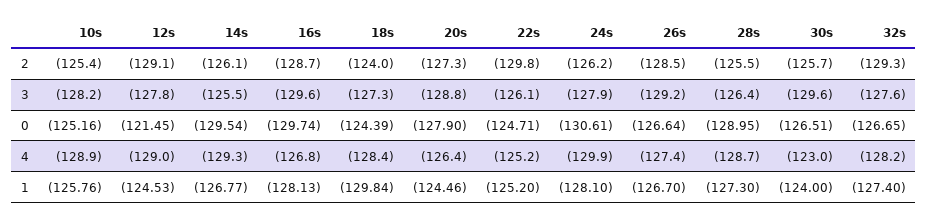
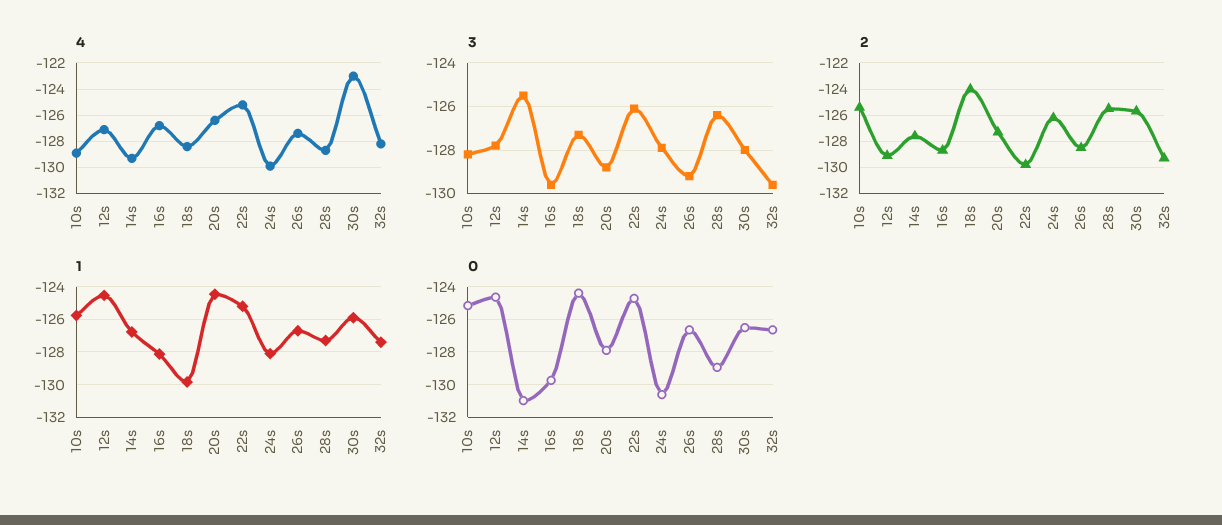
  {
    "2": {
      "10s": -125.4,
      "12s": -129.1,
-     "14s": -126.1,
+     "14s": -127.5,
      "16s": -128.7,
      "18s": -124,
      "20s": -127.3,
      "22s": -129.8,
      "24s": -126.2,
      "26s": -128.5,
      "28s": -125.5,
      "30s": -125.7,
      "32s": -129.3
    },
    "3": {
      "10s": -128.2,
      "12s": -127.8,
      "14s": -125.5,
      "16s": -129.6,
      "18s": -127.3,
      "20s": -128.8,
      "22s": -126.1,
      "24s": -127.9,
      "26s": -129.2,
      "28s": -126.4,
-     "30s": -129.6,
+     "30s": -128,
-     "32s": -127.6
+     "32s": -129.5
    },
    "0": {
      "10s": -125.16,
-     "12s": -121.45,
+     "12s": -124.5,
-     "14s": -129.54,
+     "14s": -131,
      "16s": -129.74,
      "18s": -124.39,
      "20s": -127.9,
      "22s": -124.71,
      "24s": -130.61,
      "26s": -126.64,
      "28s": -128.95,
      "30s": -126.51,
      "32s": -126.65
    },
    "4": {
      "10s": -128.9,
-     "12s": -129,
+     "12s": -127,
      "14s": -129.3,
      "16s": -126.8,
      "18s": -128.4,
      "20s": -126.4,
      "22s": -125.2,
      "24s": -129.9,
      "26s": -127.4,
      "28s": -128.7,
      "30s": -123,
      "32s": -128.2
    },
    "1": {
      "10s": -125.76,
      "12s": -124.53,
      "14s": -126.77,
      "16s": -128.13,
      "18s": -129.84,
      "20s": -124.46,
      "22s": -125.2,
      "24s": -128.1,
      "26s": -126.7,
      "28s": -127.3,
-     "30s": -124,
+     "30s": -126,
      "32s": -127.4
    }
  }

